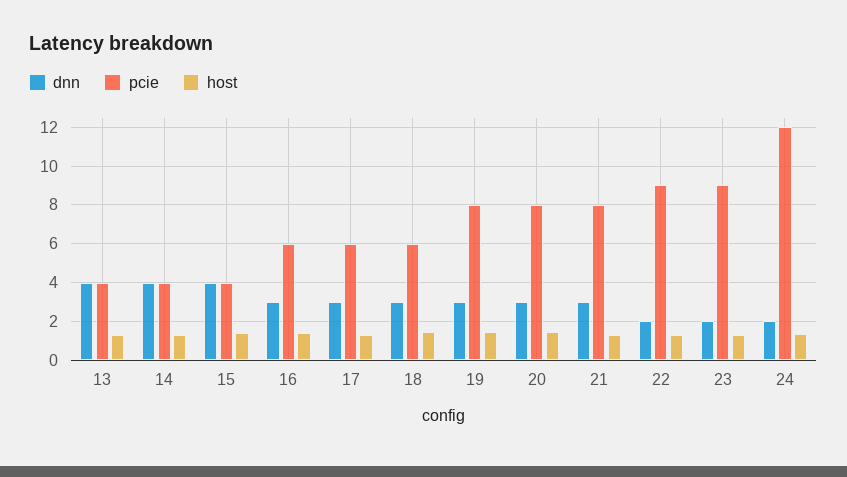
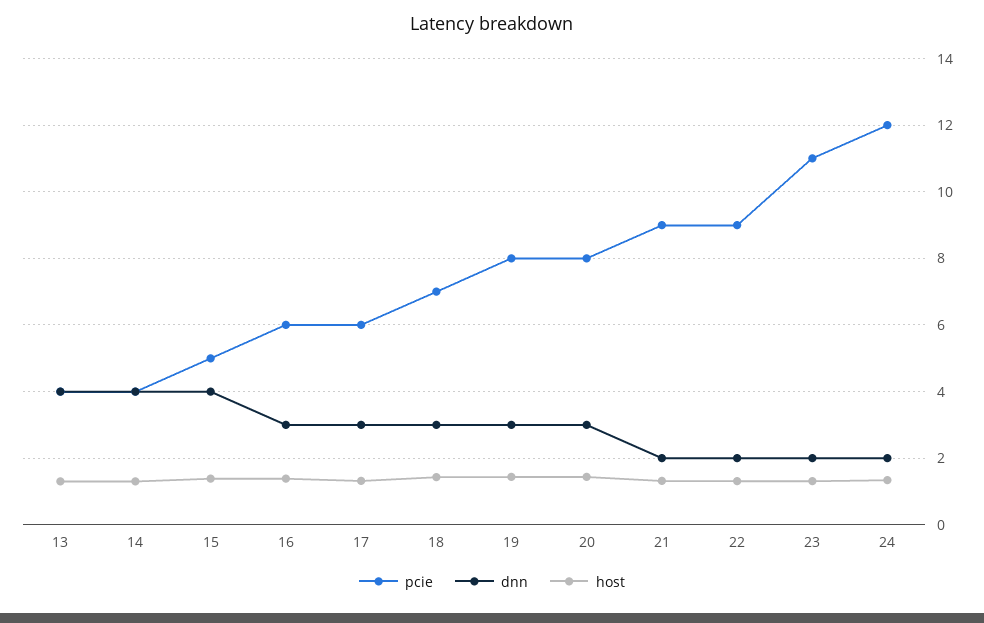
  {
    "dnn": {
      "13": 4,
      "14": 4,
      "15": 4,
      "16": 3,
      "17": 3,
      "18": 3,
      "19": 3,
      "20": 3,
-     "21": 3,
+     "21": 2,
      "22": 2,
      "23": 2,
      "24": 2
    },
    "pcie": {
      "13": 4,
      "14": 4,
-     "15": 4,
+     "15": 5,
      "16": 6,
      "17": 6,
-     "18": 6,
+     "18": 7,
      "19": 8,
      "20": 8,
-     "21": 8,
+     "21": 9,
      "22": 9,
-     "23": 9,
+     "23": 11,
      "24": 12
    },
    "host": {
      "13": 1.4,
      "14": 1.4,
      "15": 1.4,
      "16": 1.4,
      "17": 1.4,
      "18": 1.4,
      "19": 1.4,
      "20": 1.4,
      "21": 1.4,
      "22": 1.4,
      "23": 1.4,
      "24": 1.4
    }
  }

